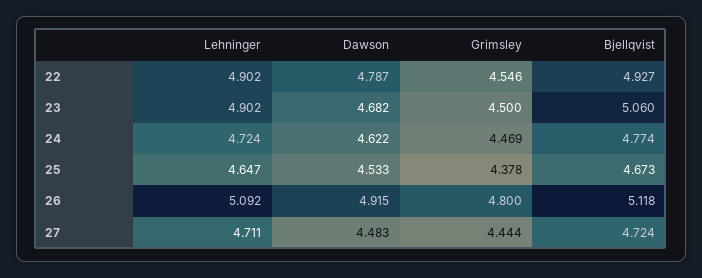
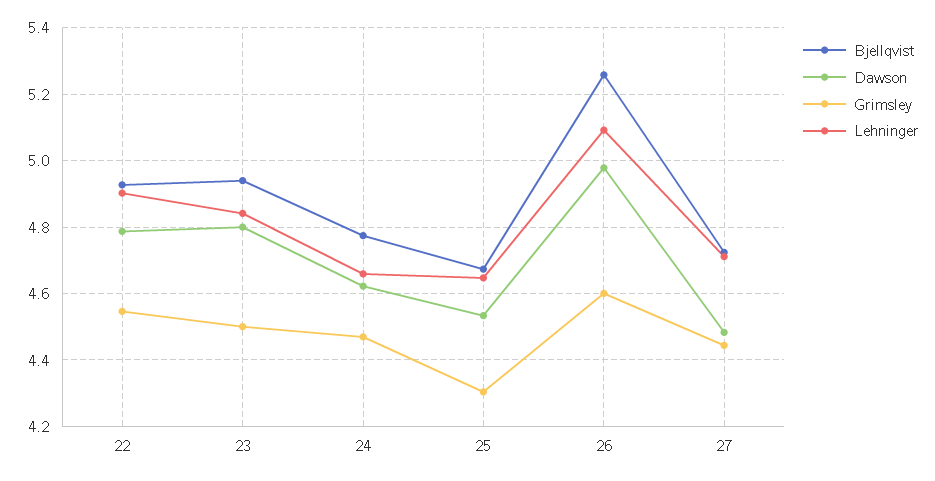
  {
    "Lehninger": {
      "22": 4.902,
-     "23": 4.902,
+     "23": 4.84,
-     "24": 4.724,
+     "24": 4.66,
      "25": 4.647,
      "26": 5.092,
      "27": 4.711
    },
    "Dawson": {
      "22": 4.787,
-     "23": 4.682,
+     "23": 4.8,
      "24": 4.622,
      "25": 4.533,
-     "26": 4.915,
+     "26": 4.98,
      "27": 4.483
    },
    "Grimsley": {
      "22": 4.546,
      "23": 4.5,
      "24": 4.469,
-     "25": 4.378,
+     "25": 4.3,
-     "26": 4.8,
+     "26": 4.6,
      "27": 4.444
    },
    "Bjellqvist": {
      "22": 4.927,
-     "23": 5.06,
+     "23": 4.94,
      "24": 4.774,
      "25": 4.673,
-     "26": 5.118,
+     "26": 5.26,
      "27": 4.724
    }
  }

